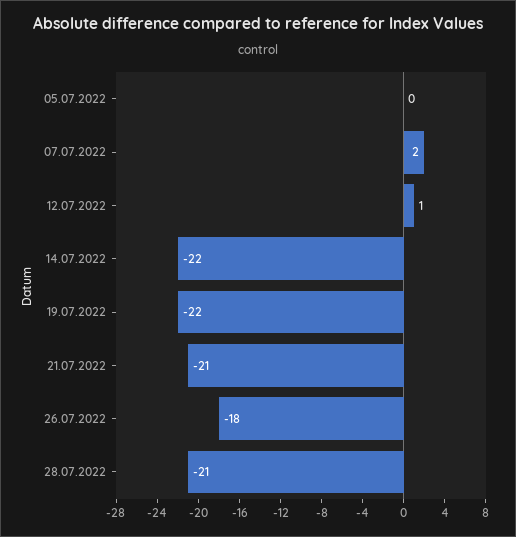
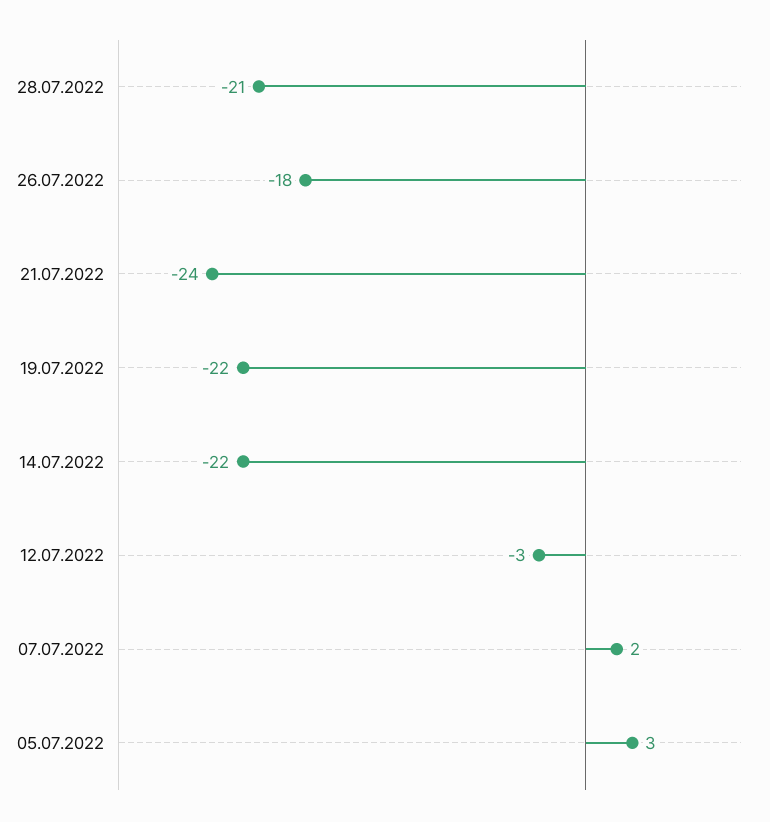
  {
-   "05.07.2022": 0,
+   "05.07.2022": 3,
    "07.07.2022": 2,
-   "12.07.2022": 1,
+   "12.07.2022": -3,
    "14.07.2022": -22,
    "19.07.2022": -22,
-   "21.07.2022": -21,
+   "21.07.2022": -24,
    "26.07.2022": -18,
    "28.07.2022": -21
  }

